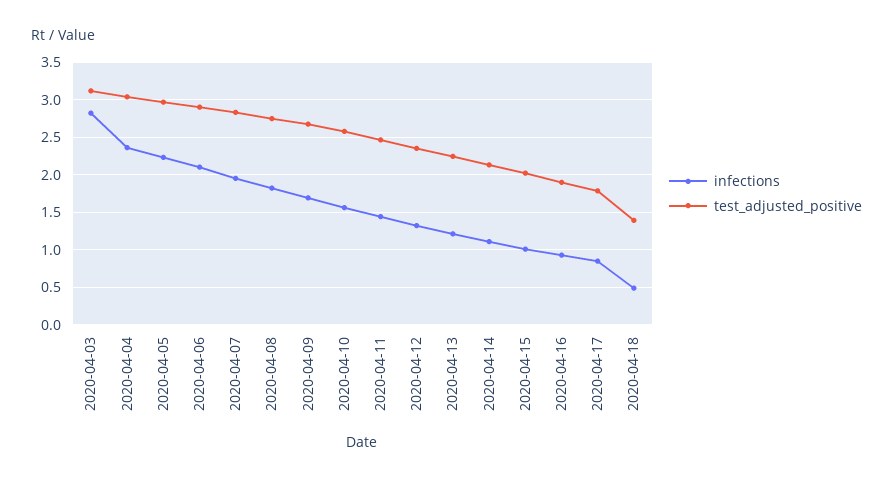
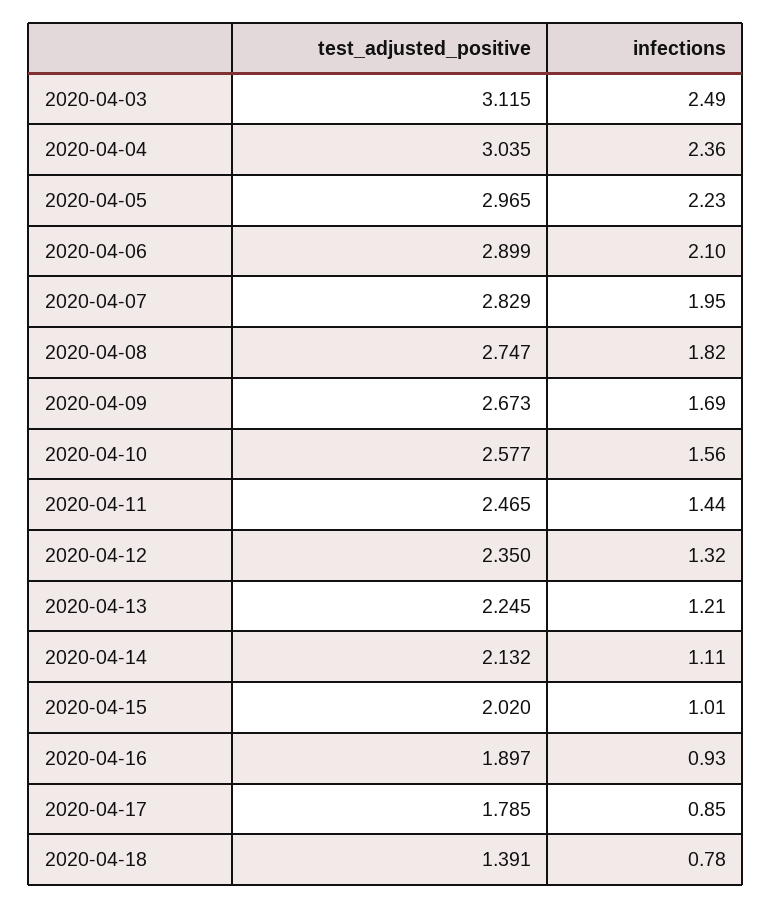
  {
    "infections": {
-     "2020-04-03": 2.8,
+     "2020-04-03": 2.49,
      "2020-04-04": 2.36,
      "2020-04-05": 2.23,
      "2020-04-06": 2.1,
      "2020-04-07": 1.95,
      "2020-04-08": 1.82,
      "2020-04-09": 1.69,
      "2020-04-10": 1.56,
      "2020-04-11": 1.44,
      "2020-04-12": 1.32,
      "2020-04-13": 1.21,
      "2020-04-14": 1.11,
      "2020-04-15": 1.01,
      "2020-04-16": 0.93,
      "2020-04-17": 0.85,
-     "2020-04-18": 0.5
+     "2020-04-18": 0.78
    },
    "test_adjusted_positive": {
      "2020-04-03": 3.115,
      "2020-04-04": 3.035,
      "2020-04-05": 2.965,
      "2020-04-06": 2.899,
      "2020-04-07": 2.829,
      "2020-04-08": 2.747,
      "2020-04-09": 2.673,
      "2020-04-10": 2.577,
      "2020-04-11": 2.465,
      "2020-04-12": 2.35,
      "2020-04-13": 2.245,
      "2020-04-14": 2.132,
      "2020-04-15": 2.02,
      "2020-04-16": 1.897,
      "2020-04-17": 1.785,
      "2020-04-18": 1.391
    }
  }

